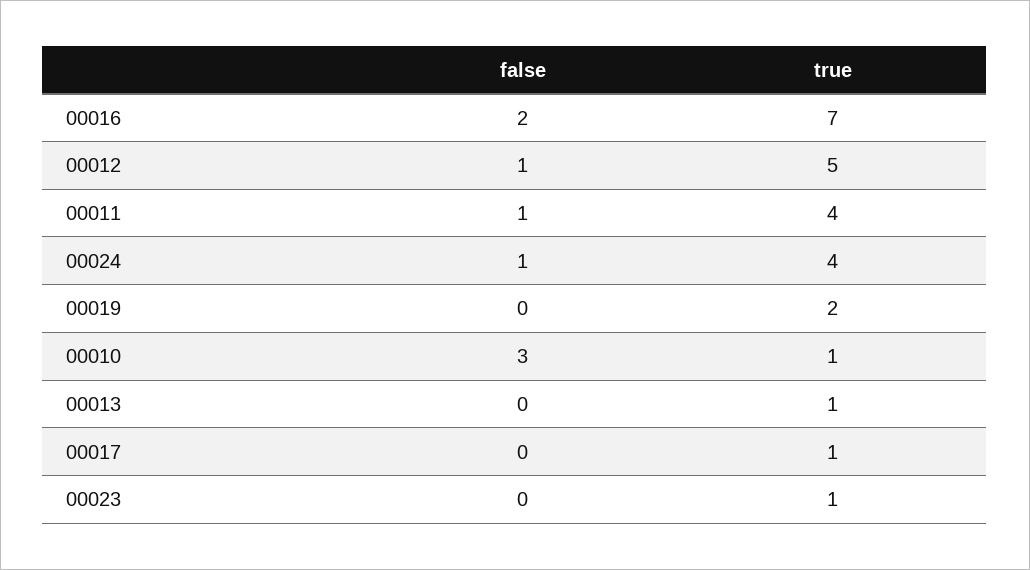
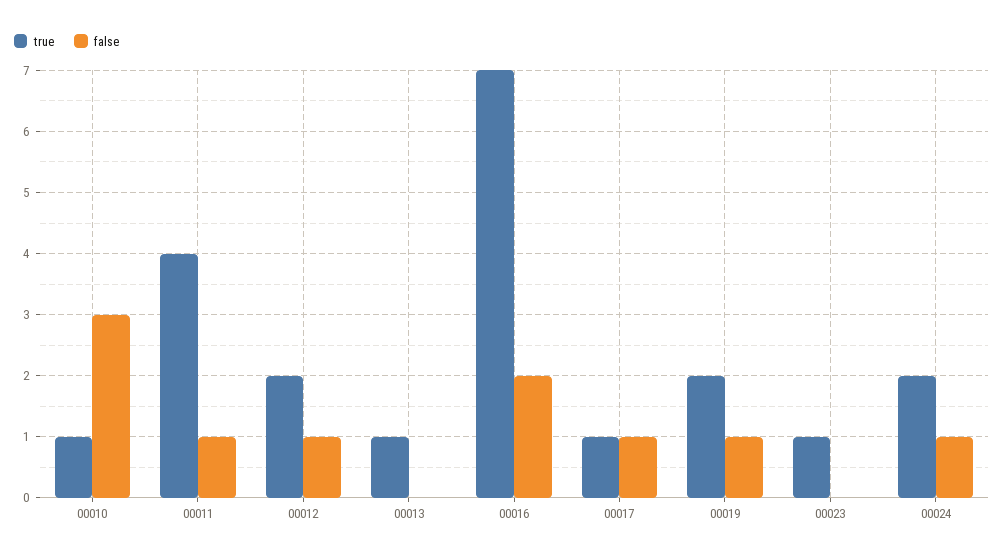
  {
    "false": {
      "00016": 2,
      "00012": 1,
      "00011": 1,
      "00024": 1,
-     "00019": 0,
+     "00019": 1,
      "00010": 3,
      "00013": 0,
-     "00017": 0,
+     "00017": 1,
      "00023": 0
    },
    "true": {
      "00016": 7,
-     "00012": 5,
+     "00012": 2,
      "00011": 4,
-     "00024": 4,
+     "00024": 2,
      "00019": 2,
      "00010": 1,
      "00013": 1,
      "00017": 1,
      "00023": 1
    }
  }

